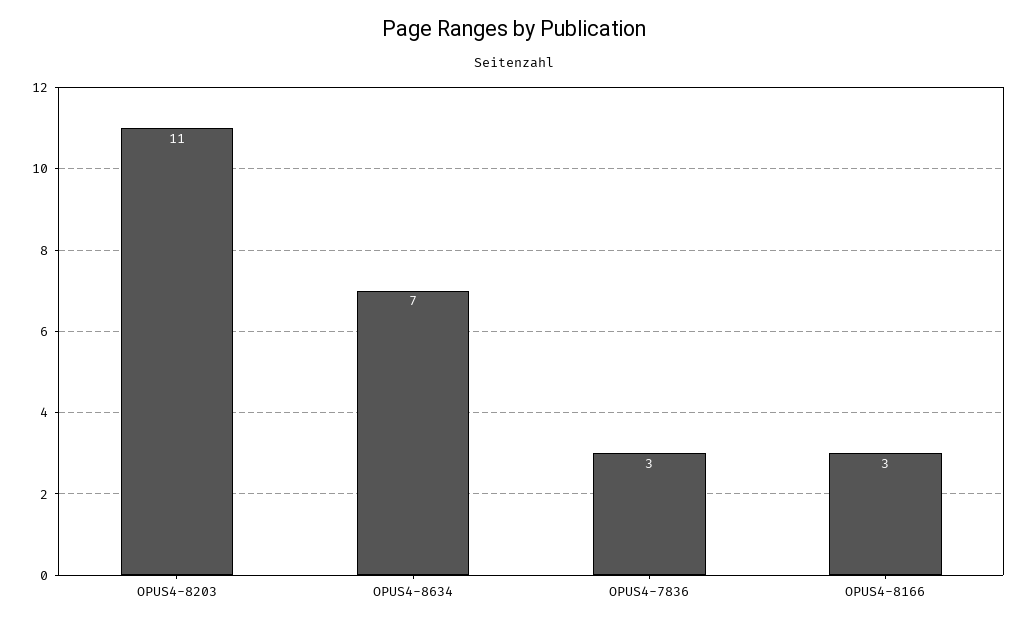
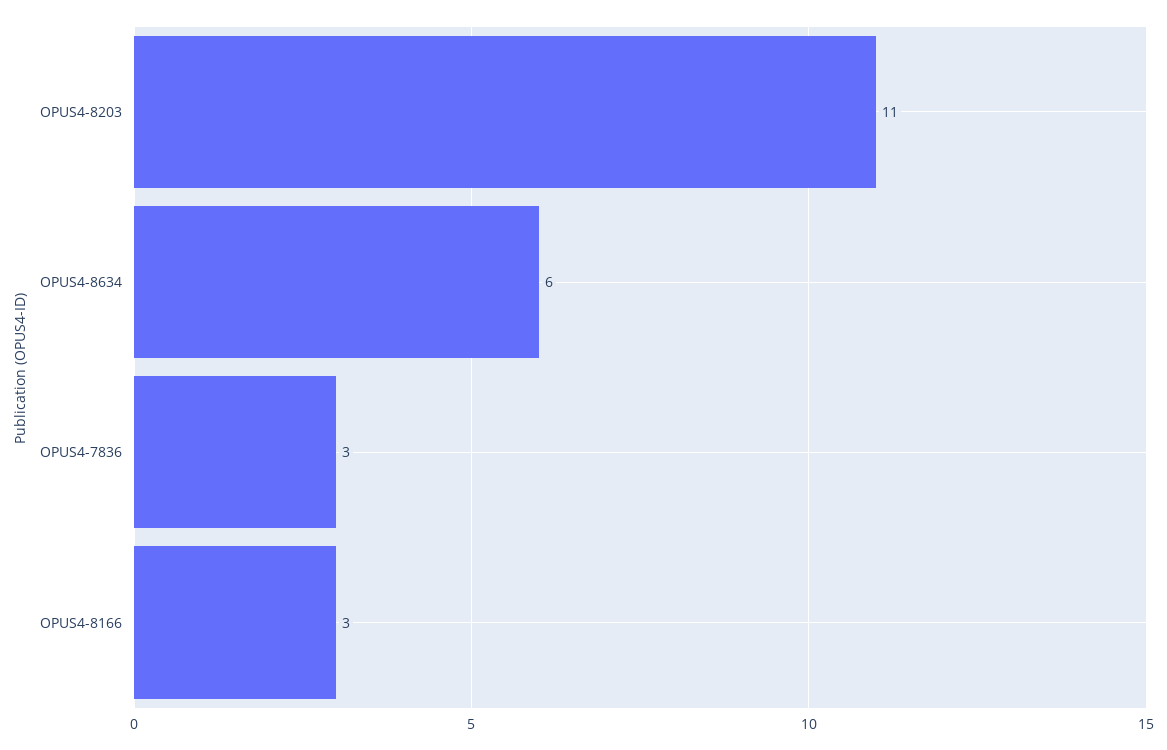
  {
    "OPUS4-8203": 11,
-   "OPUS4-8634": 7,
+   "OPUS4-8634": 6,
    "OPUS4-7836": 3,
    "OPUS4-8166": 3
  }

